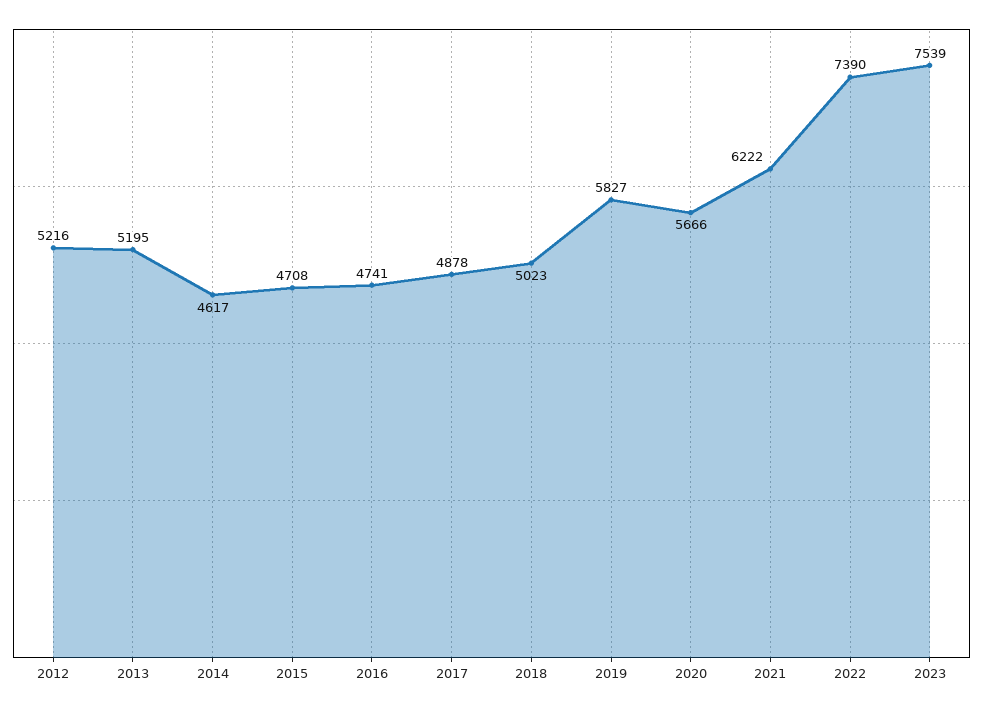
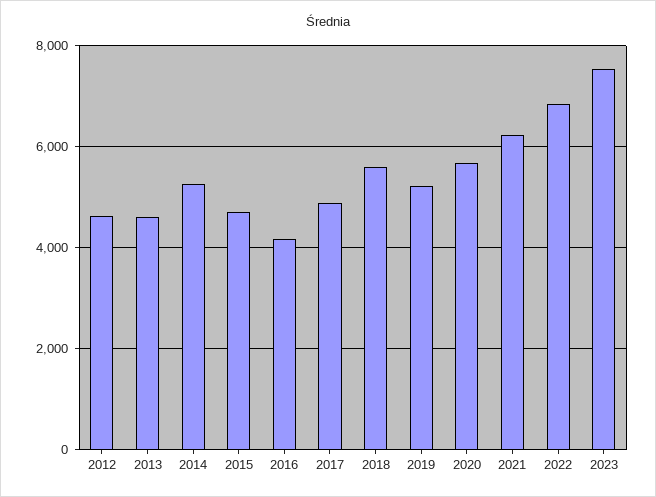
  {
-   "2012": 5216,
+   "2012": 4600,
-   "2013": 5195,
+   "2013": 4600,
-   "2014": 4617,
+   "2014": 5200,
    "2015": 4708,
-   "2016": 4741,
+   "2016": 4200,
    "2017": 4878,
-   "2018": 5023,
+   "2018": 5600,
-   "2019": 5827,
+   "2019": 5200,
    "2020": 5666,
    "2021": 6222,
-   "2022": 7390,
+   "2022": 6800,
    "2023": 7539
  }

